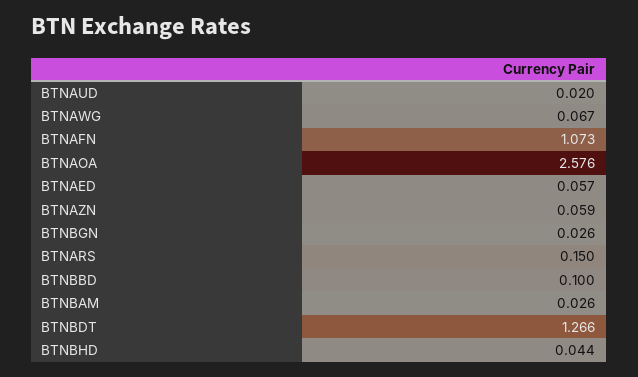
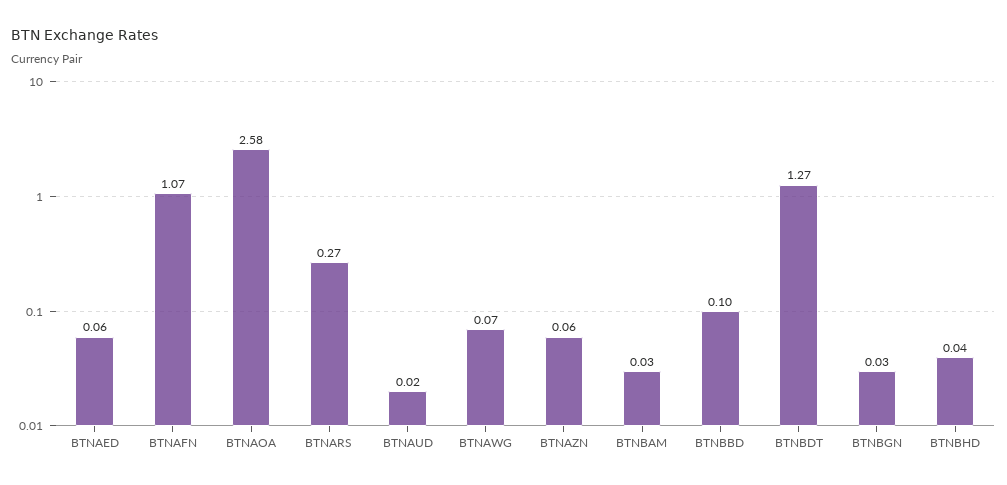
  {
    "BTNAUD": 0.02,
    "BTNAWG": 0.067,
    "BTNAFN": 1.073,
    "BTNAOA": 2.576,
    "BTNAED": 0.057,
    "BTNAZN": 0.059,
    "BTNBGN": 0.026,
-   "BTNARS": 0.15,
+   "BTNARS": 0.27,
    "BTNBBD": 0.1,
    "BTNBAM": 0.026,
    "BTNBDT": 1.266,
    "BTNBHD": 0.044
  }

